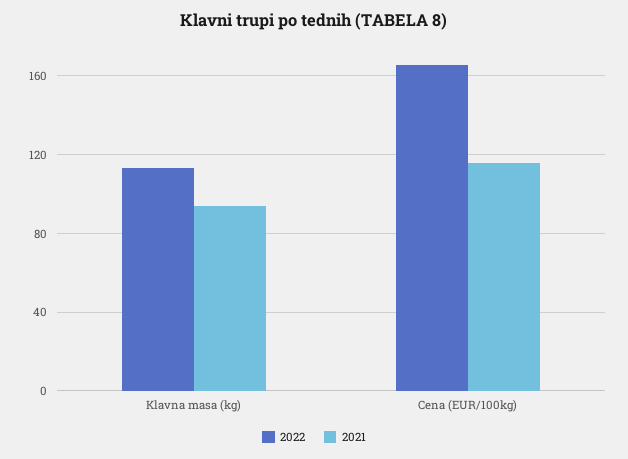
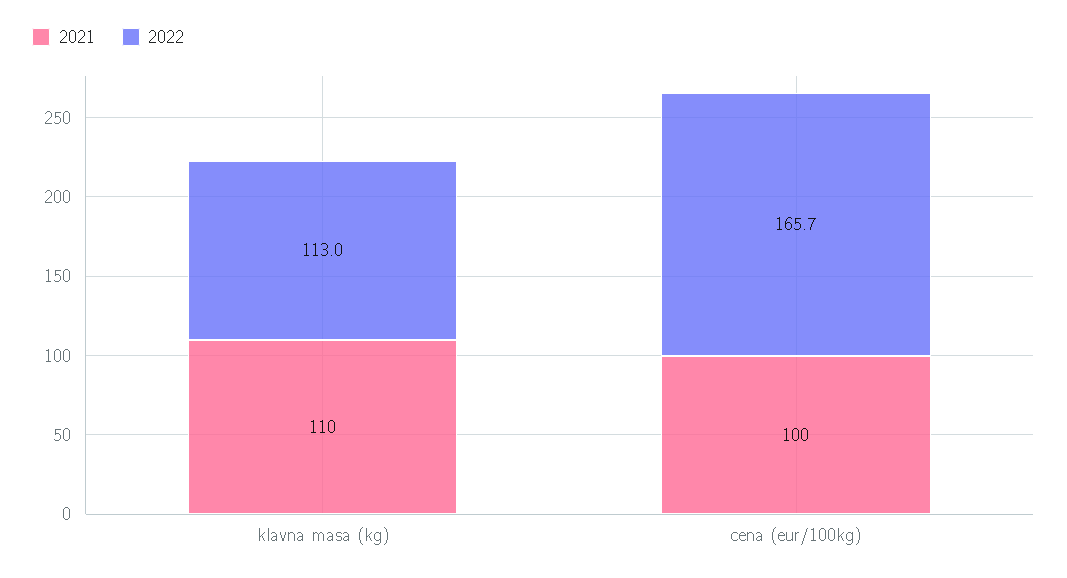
  {
    "2022": {
      "Klavna masa (kg)": 113,
      "Cena (EUR/100kg)": 165.7
    },
    "2021": {
-     "Klavna masa (kg)": 95,
+     "Klavna masa (kg)": 110,
-     "Cena (EUR/100kg)": 115
+     "Cena (EUR/100kg)": 100
    }
  }

